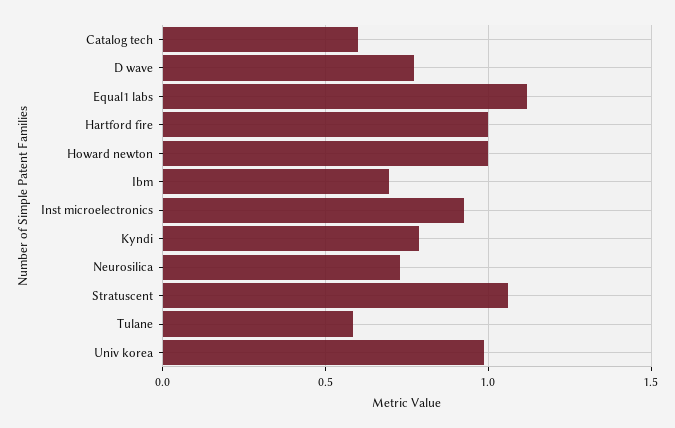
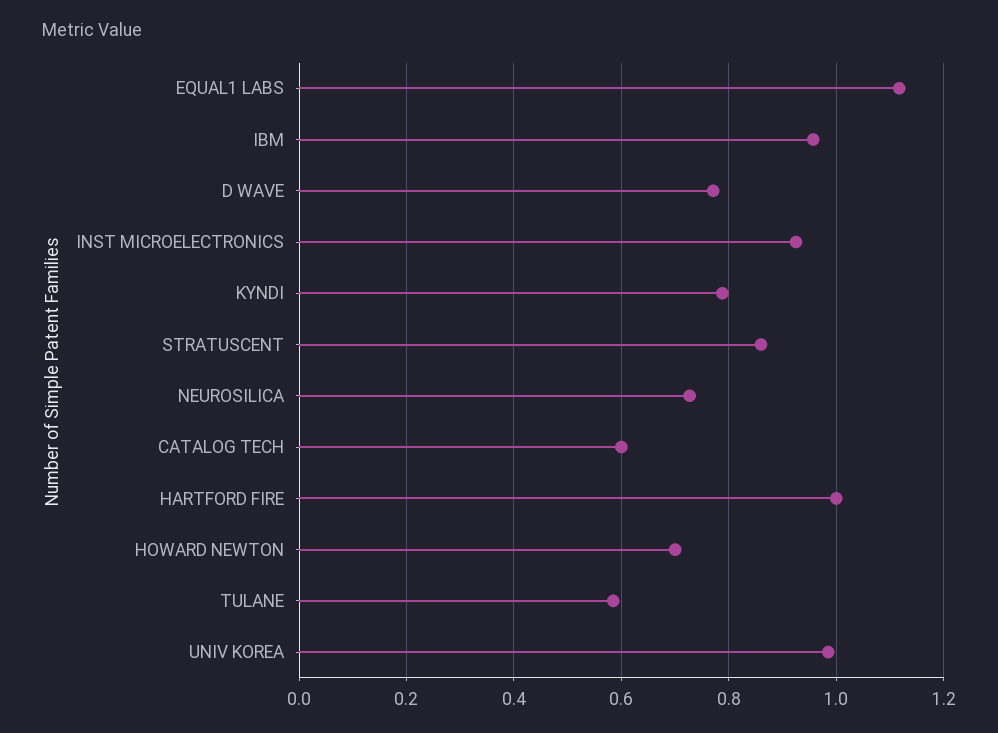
  {
    "Catalog tech": 0.6,
    "D wave": 0.78,
    "Equal1 labs": 1.12,
    "Hartford fire": 1,
-   "Howard newton": 1,
+   "Howard newton": 0.7,
-   "Ibm": 0.7,
+   "Ibm": 0.96,
    "Inst microelectronics": 0.92,
    "Kyndi": 0.78,
    "Neurosilica": 0.72,
-   "Stratuscent": 1.05,
+   "Stratuscent": 0.86,
    "Tulane": 0.58,
    "Univ korea": 0.98
  }

